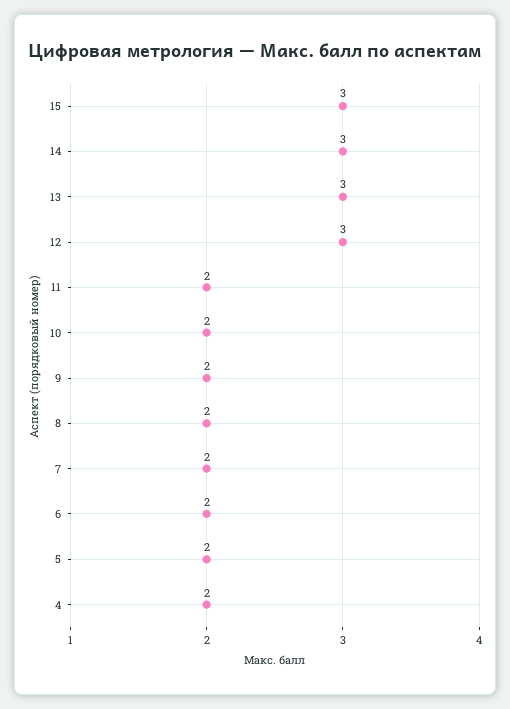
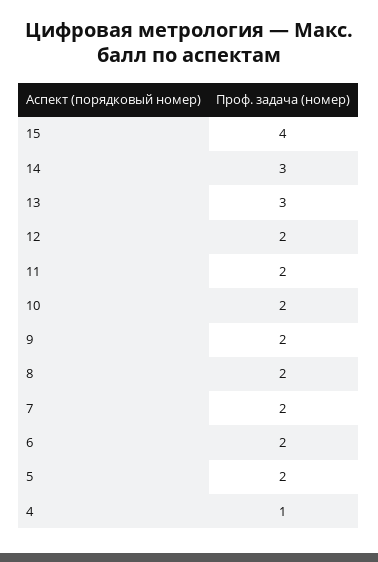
  {
-   "15": 3,
+   "15": 4,
    "14": 3,
    "13": 3,
-   "12": 3,
+   "12": 2,
    "11": 2,
    "10": 2,
    "9": 2,
    "8": 2,
    "7": 2,
    "6": 2,
    "5": 2,
-   "4": 2
+   "4": 1
  }

